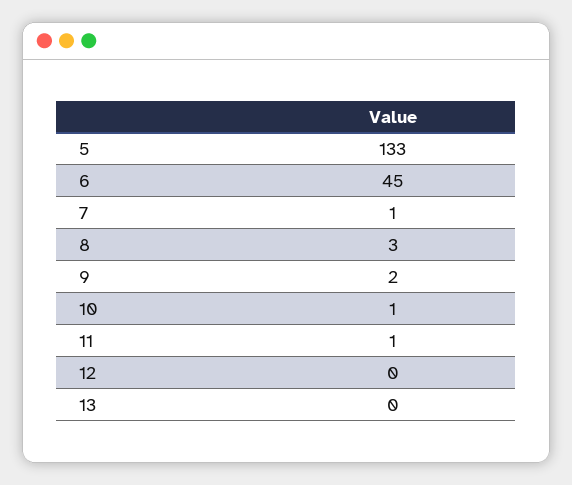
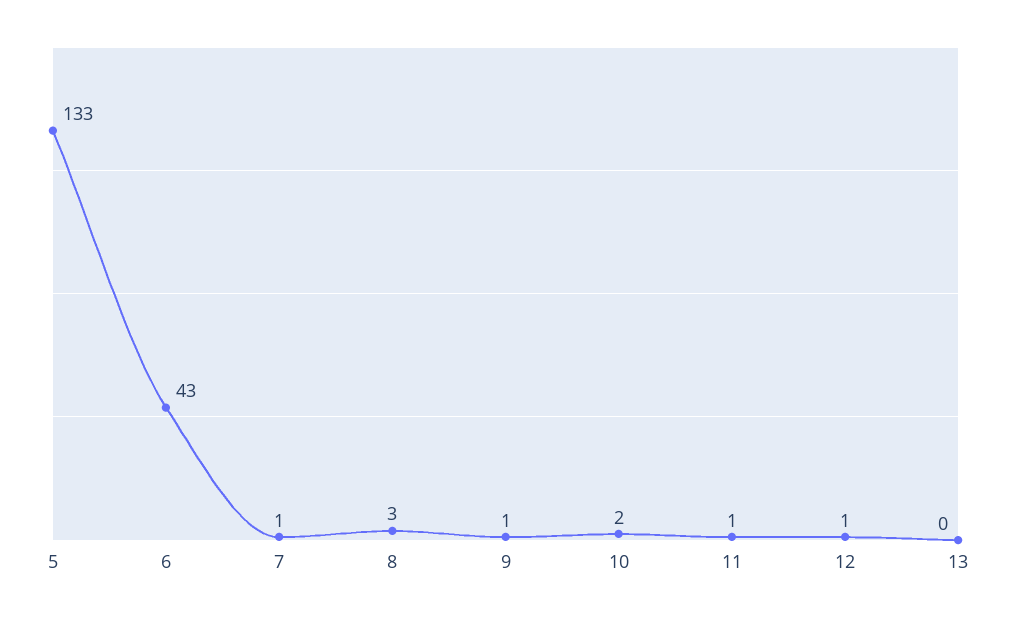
  {
    "5": 133,
-   "6": 45,
+   "6": 43,
    "7": 1,
    "8": 3,
-   "9": 2,
+   "9": 1,
-   "10": 1,
+   "10": 2,
    "11": 1,
-   "12": 0,
+   "12": 1,
    "13": 0
  }

